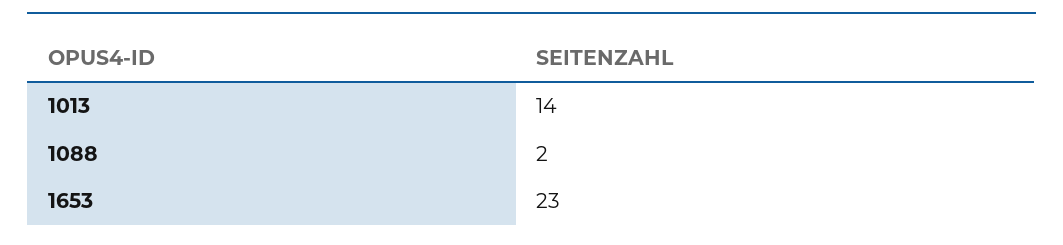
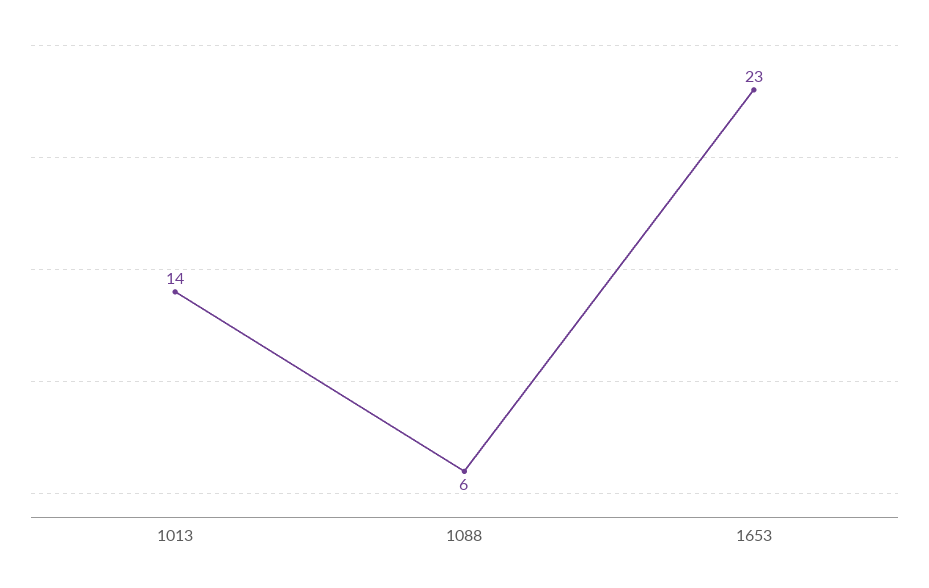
  {
    "1013": 14,
-   "1088": 2,
+   "1088": 6,
    "1653": 23
  }

